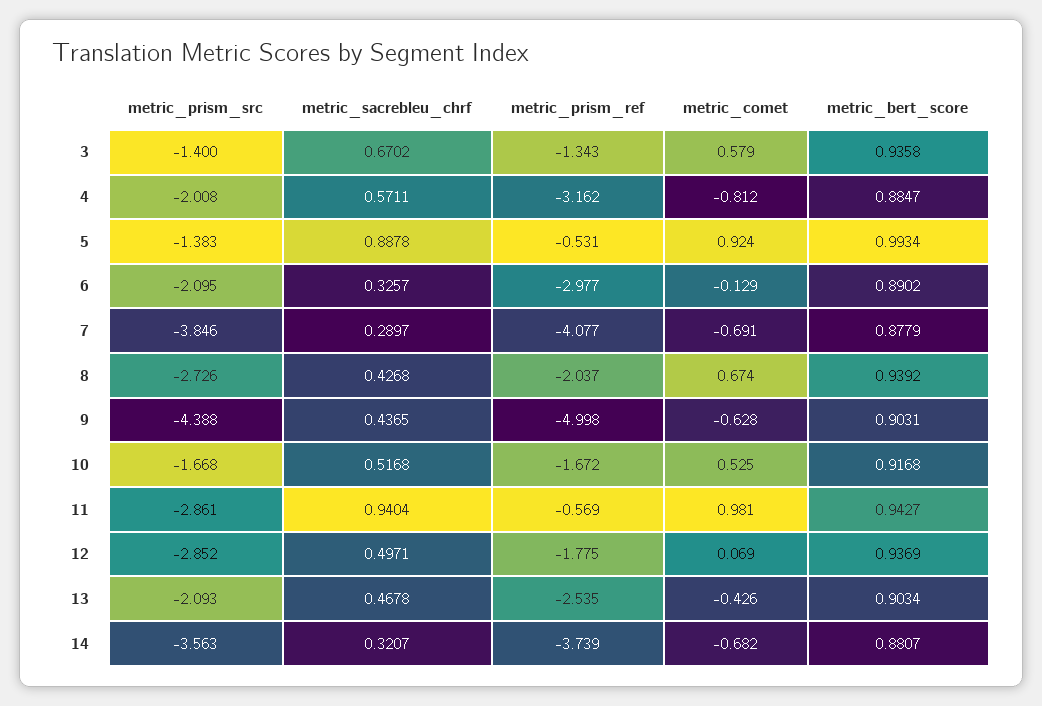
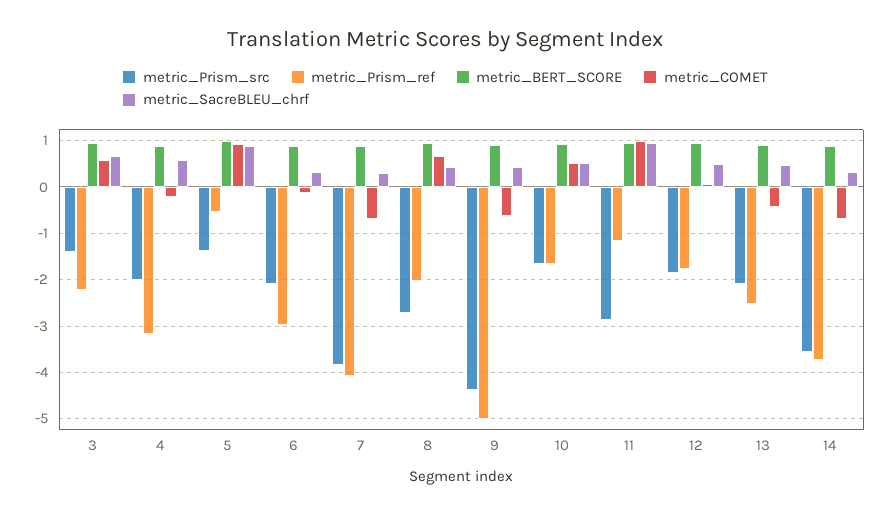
  {
    "metric_prism_src": {
      "3": -1.4,
      "4": -2.008,
      "5": -1.383,
      "6": -2.095,
      "7": -3.846,
      "8": -2.726,
      "9": -4.388,
      "10": -1.668,
      "11": -2.861,
-     "12": -2.852,
+     "12": -1.8,
      "13": -2.093,
      "14": -3.563
    },
    "metric_sacrebleu_chrf": {
      "3": 0.6702,
      "4": 0.5711,
      "5": 0.8878,
      "6": 0.3257,
      "7": 0.2897,
      "8": 0.4268,
      "9": 0.4365,
      "10": 0.5168,
      "11": 0.9404,
      "12": 0.4971,
      "13": 0.4678,
      "14": 0.3207
    },
    "metric_prism_ref": {
-     "3": -1.343,
+     "3": -2.2,
      "4": -3.162,
      "5": -0.531,
      "6": -2.977,
      "7": -4.077,
      "8": -2.037,
      "9": -4.998,
      "10": -1.672,
-     "11": -0.569,
+     "11": -1.2,
      "12": -1.775,
      "13": -2.535,
      "14": -3.739
    },
    "metric_comet": {
      "3": 0.579,
-     "4": -0.812,
+     "4": -0.2,
      "5": 0.924,
      "6": -0.129,
      "7": -0.691,
      "8": 0.674,
      "9": -0.628,
      "10": 0.525,
      "11": 0.981,
      "12": 0.069,
      "13": -0.426,
      "14": -0.682
    },
    "metric_bert_score": {
      "3": 0.9358,
      "4": 0.8847,
      "5": 0.9934,
      "6": 0.8902,
      "7": 0.8779,
      "8": 0.9392,
      "9": 0.9031,
      "10": 0.9168,
      "11": 0.9427,
      "12": 0.9369,
      "13": 0.9034,
      "14": 0.8807
    }
  }

